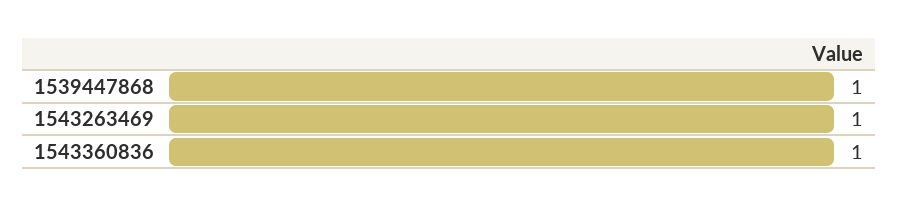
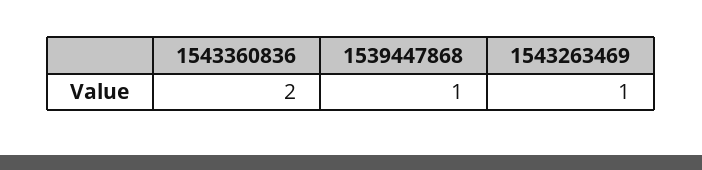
  {
    "1539447868": 1,
    "1543263469": 1,
-   "1543360836": 1
+   "1543360836": 2
  }

